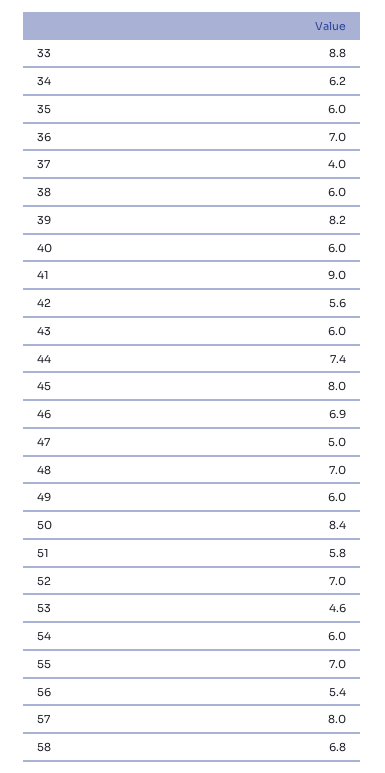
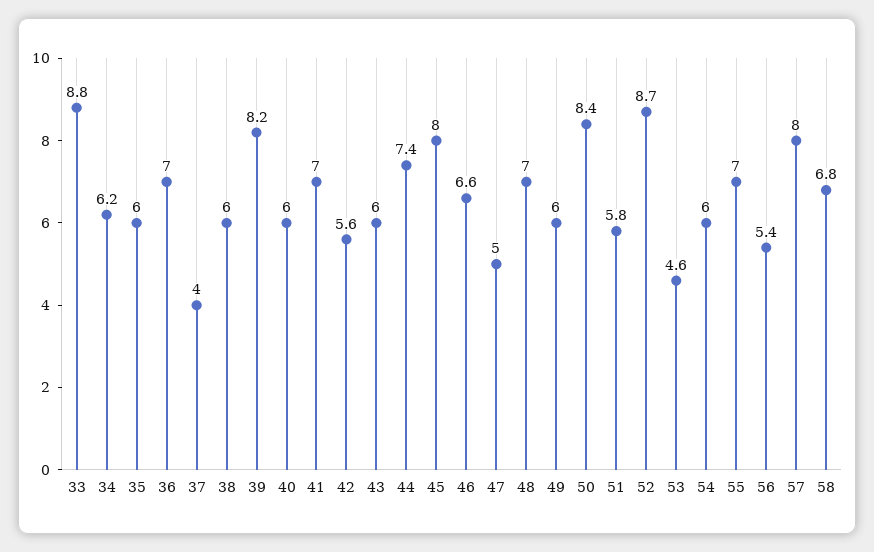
  {
    "33": 8.8,
    "34": 6.2,
    "35": 6,
    "36": 7,
    "37": 4,
    "38": 6,
    "39": 8.2,
    "40": 6,
-   "41": 9,
+   "41": 7,
    "42": 5.6,
    "43": 6,
    "44": 7.4,
    "45": 8,
-   "46": 6.9,
+   "46": 6.6,
    "47": 5,
    "48": 7,
    "49": 6,
    "50": 8.4,
    "51": 5.8,
-   "52": 7,
+   "52": 8.7,
    "53": 4.6,
    "54": 6,
    "55": 7,
    "56": 5.4,
    "57": 8,
    "58": 6.8
  }

